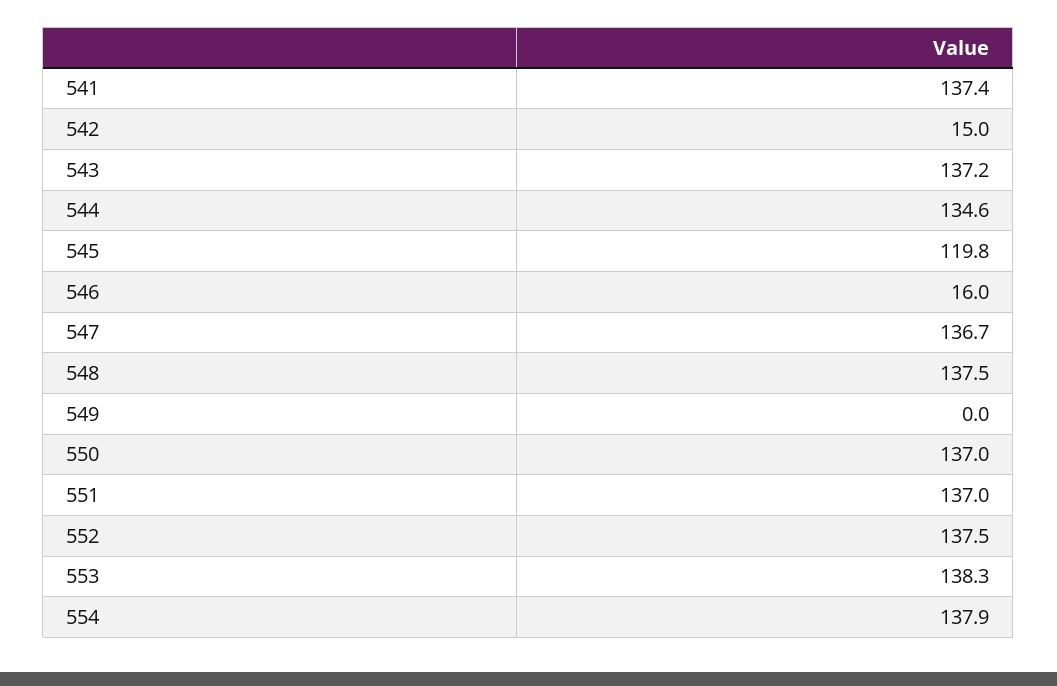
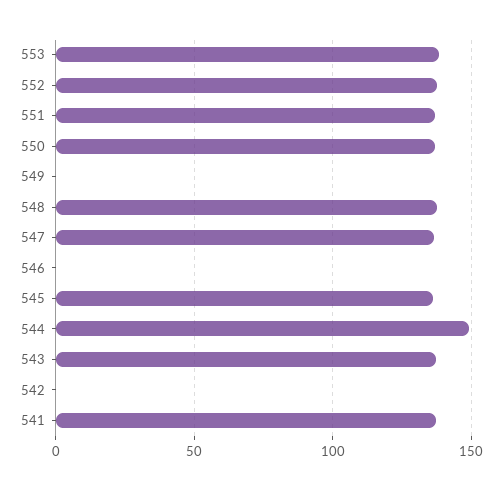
  {
    "541": 137.4,
-   "542": 15,
+   "542": 0,
    "543": 137.2,
-   "544": 134.6,
+   "544": 150,
-   "545": 119.8,
+   "545": 135,
-   "546": 16,
+   "546": 0,
    "547": 136.7,
    "548": 137.5,
    "549": 0,
    "550": 137,
    "551": 137,
    "552": 137.5,
-   "553": 138.3,
+   "553": 138.3
-   "554": 137.9
  }

